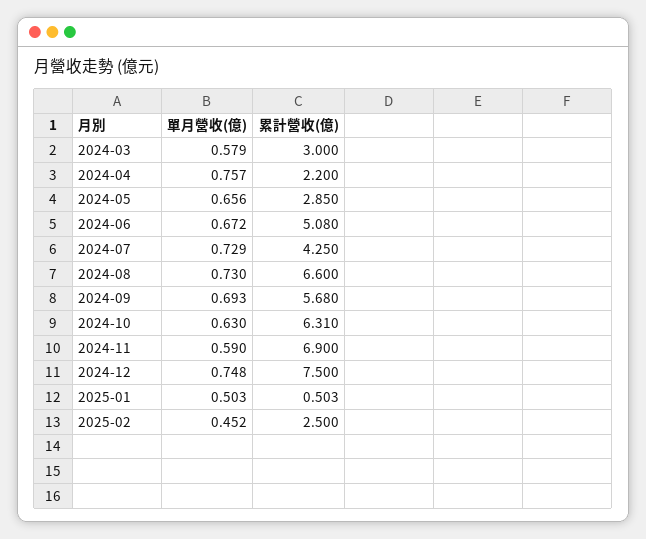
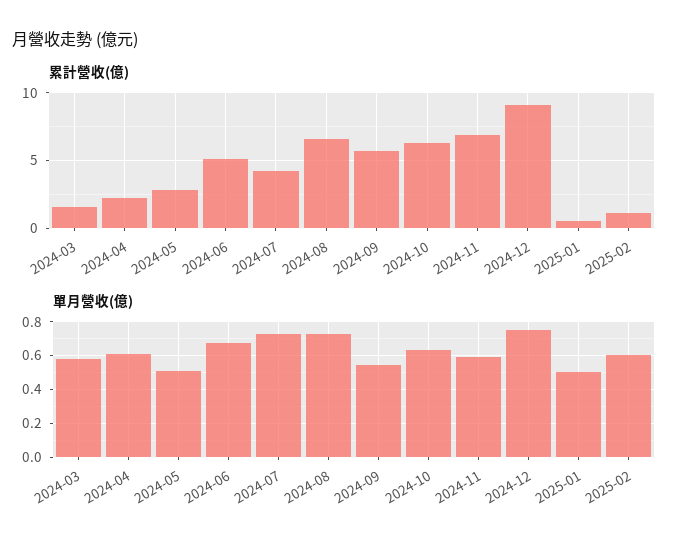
  {
    "單月營收(億)": {
      "2024-03": 0.579,
-     "2024-04": 0.757,
+     "2024-04": 0.6,
-     "2024-05": 0.656,
+     "2024-05": 0.5,
      "2024-06": 0.672,
      "2024-07": 0.729,
      "2024-08": 0.73,
-     "2024-09": 0.693,
+     "2024-09": 0.55,
      "2024-10": 0.63,
      "2024-11": 0.59,
      "2024-12": 0.748,
      "2025-01": 0.503,
-     "2025-02": 0.452
+     "2025-02": 0.6
    },
    "累計營收(億)": {
-     "2024-03": 3,
+     "2024-03": 1.5,
      "2024-04": 2.2,
      "2024-05": 2.85,
      "2024-06": 5.08,
      "2024-07": 4.25,
      "2024-08": 6.6,
      "2024-09": 5.68,
      "2024-10": 6.31,
      "2024-11": 6.9,
-     "2024-12": 7.5,
+     "2024-12": 9,
      "2025-01": 0.503,
-     "2025-02": 2.5
+     "2025-02": 1
    }
  }

